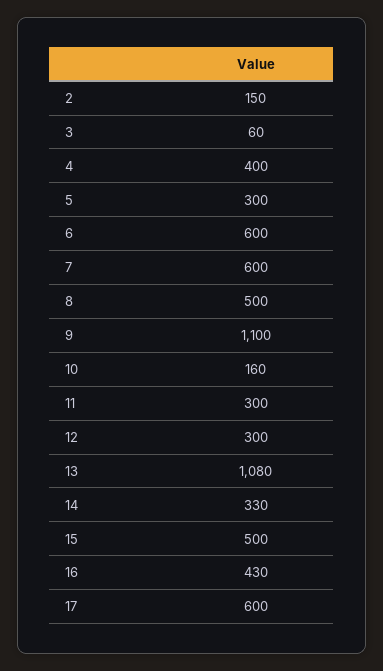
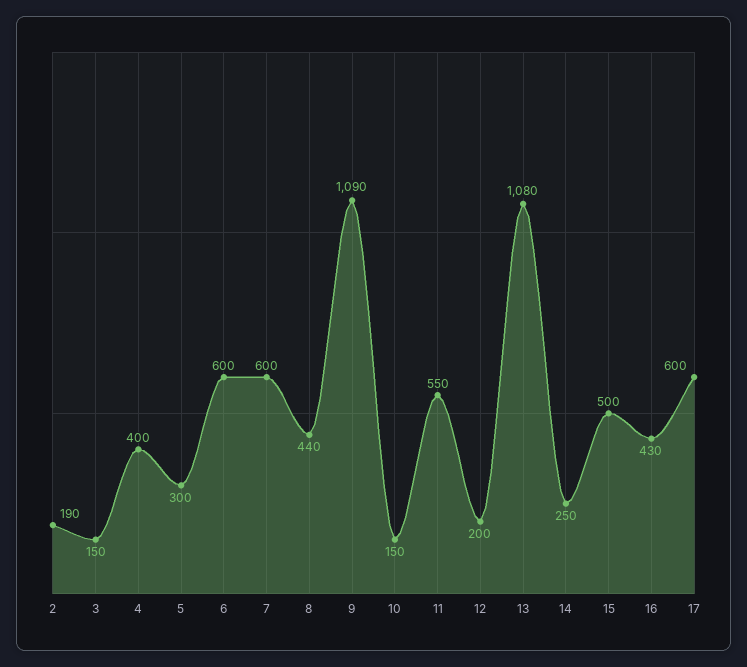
  {
-   "2": 150,
+   "2": 190,
-   "3": 60,
+   "3": 150,
    "4": 400,
    "5": 300,
    "6": 600,
    "7": 600,
-   "8": 500,
+   "8": 440,
-   "9": 1100,
+   "9": 1090,
-   "10": 160,
+   "10": 150,
-   "11": 300,
+   "11": 550,
-   "12": 300,
+   "12": 200,
    "13": 1080,
-   "14": 330,
+   "14": 250,
    "15": 500,
    "16": 430,
    "17": 600
  }

